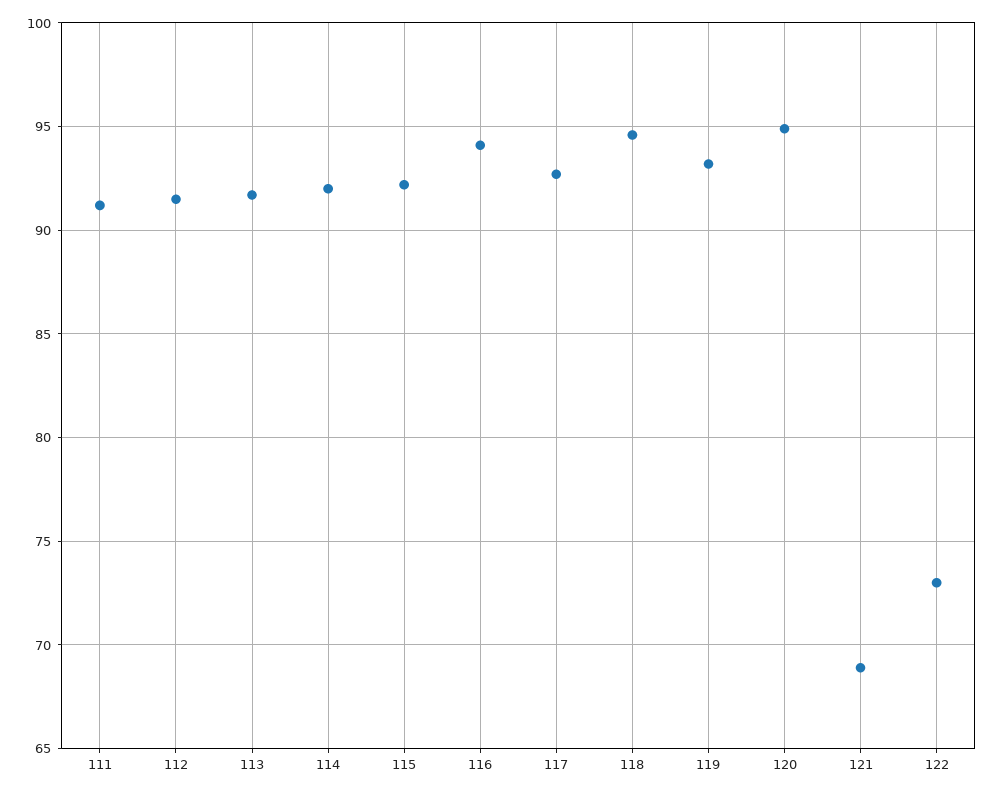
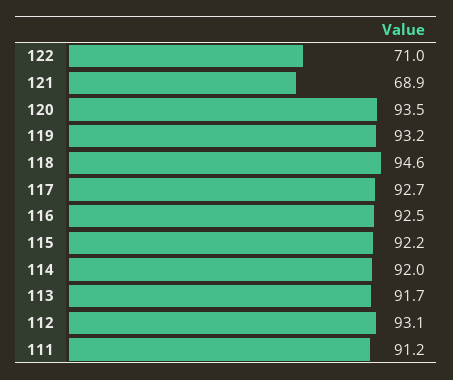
  {
    "111": 91.2,
-   "112": 91.5,
+   "112": 93.1,
    "113": 91.7,
    "114": 92,
    "115": 92.2,
-   "116": 94,
+   "116": 92.5,
    "117": 92.7,
    "118": 94.6,
    "119": 93.2,
-   "120": 95,
+   "120": 93.5,
    "121": 68.9,
-   "122": 73
+   "122": 71
  }

